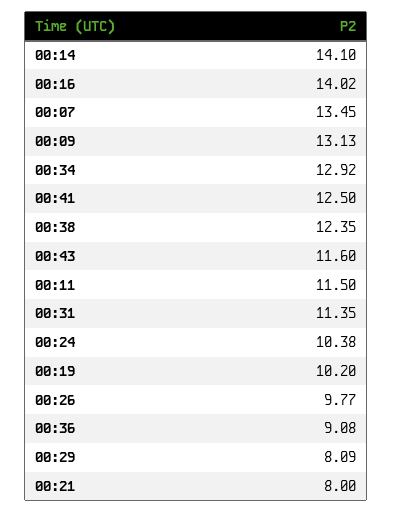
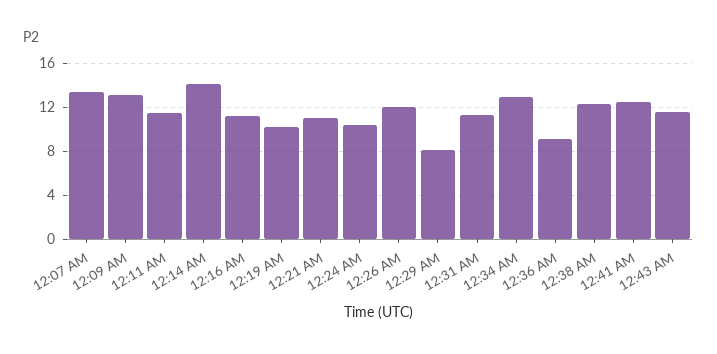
  {
    "00:14": 14.1,
-   "00:16": 14.02,
+   "00:16": 11,
    "00:07": 13.45,
    "00:09": 13.13,
    "00:34": 12.92,
    "00:41": 12.5,
    "00:38": 12.35,
    "00:43": 11.6,
    "00:11": 11.5,
    "00:31": 11.35,
    "00:24": 10.38,
    "00:19": 10.2,
-   "00:26": 9.77,
+   "00:26": 12,
    "00:36": 9.08,
    "00:29": 8.09,
-   "00:21": 8
+   "00:21": 11
  }

